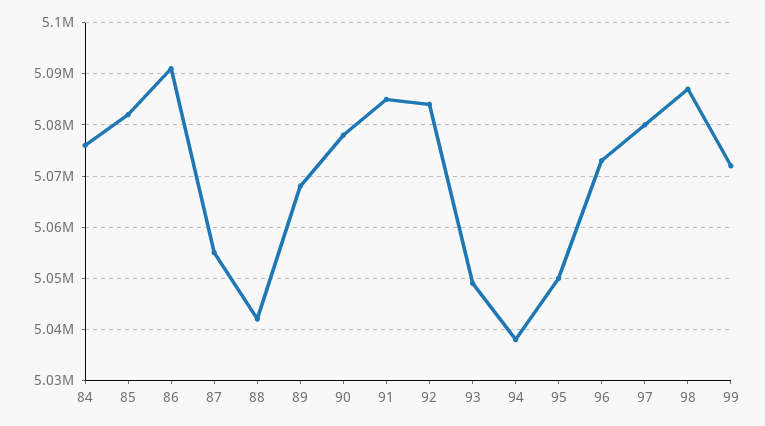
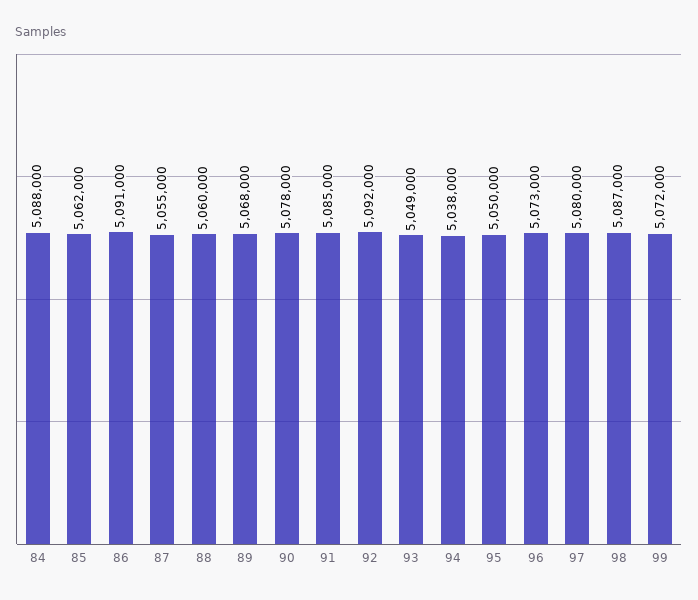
  {
-   "84": 5076000,
+   "84": 5088000,
-   "85": 5082000,
+   "85": 5062000,
    "86": 5091000,
    "87": 5055000,
-   "88": 5042000,
+   "88": 5060000,
    "89": 5068000,
    "90": 5078000,
    "91": 5085000,
-   "92": 5084000,
+   "92": 5092000,
    "93": 5049000,
    "94": 5038000,
    "95": 5050000,
    "96": 5073000,
    "97": 5080000,
    "98": 5087000,
    "99": 5072000
  }

